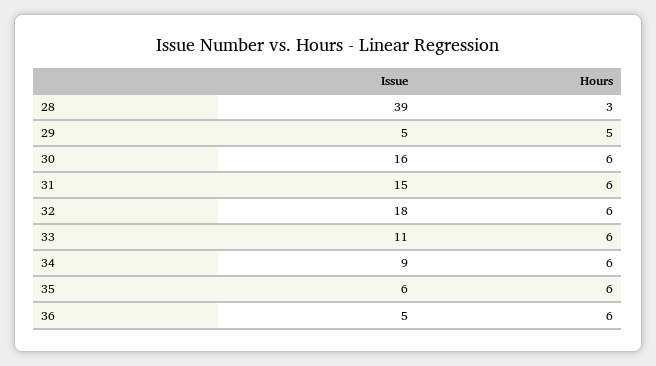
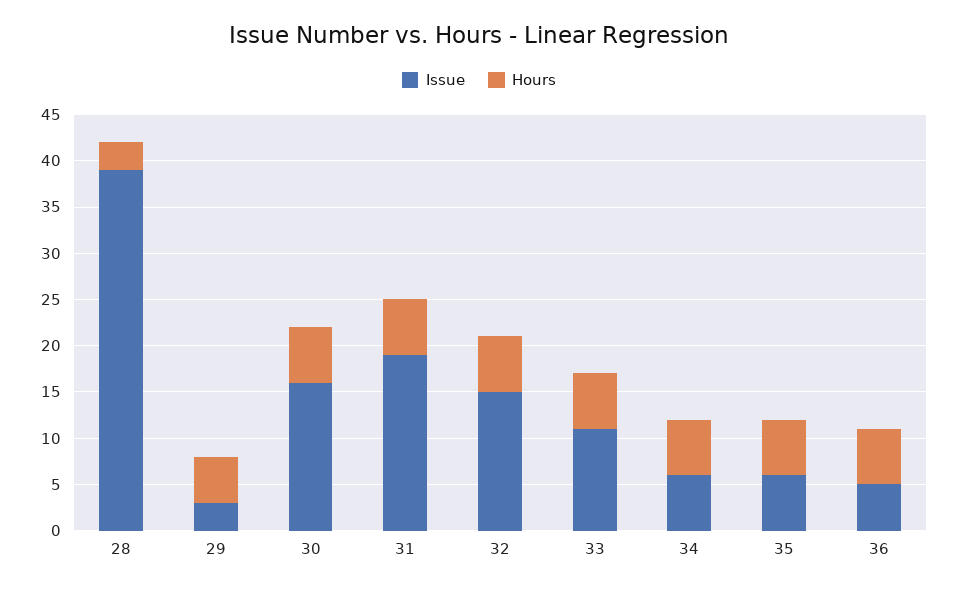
  {
    "Issue": {
      "28": 39,
-     "29": 5,
+     "29": 3,
      "30": 16,
-     "31": 15,
+     "31": 19,
-     "32": 18,
+     "32": 15,
      "33": 11,
-     "34": 9,
+     "34": 6,
      "35": 6,
      "36": 5
    },
    "Hours": {
      "28": 3,
      "29": 5,
      "30": 6,
      "31": 6,
      "32": 6,
      "33": 6,
      "34": 6,
      "35": 6,
      "36": 6
    }
  }

